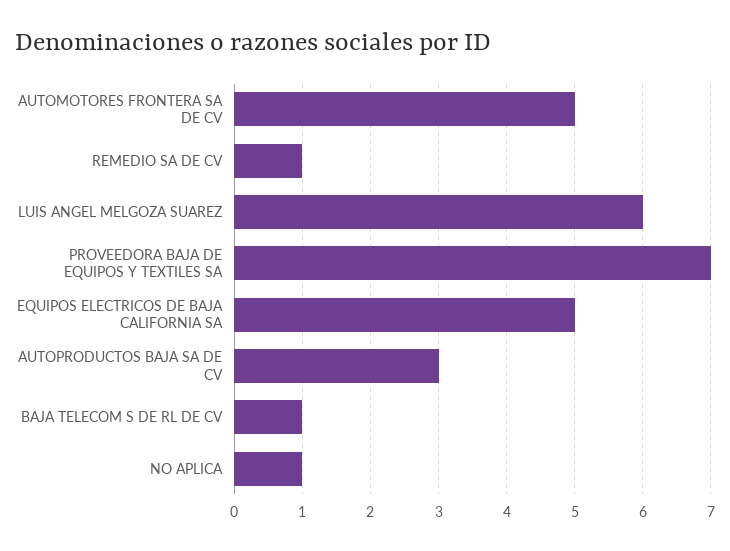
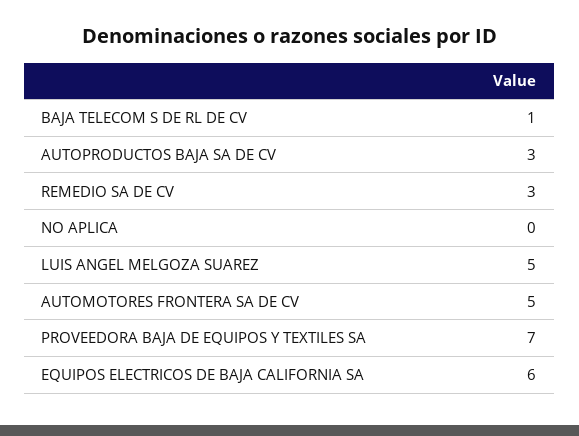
  {
    "AUTOMOTORES FRONTERA SA DE CV": 5,
-   "REMEDIO SA DE CV": 1,
+   "REMEDIO SA DE CV": 3,
-   "LUIS ANGEL MELGOZA SUAREZ": 6,
+   "LUIS ANGEL MELGOZA SUAREZ": 5,
    "PROVEEDORA BAJA DE EQUIPOS Y TEXTILES SA": 7,
-   "EQUIPOS ELECTRICOS DE BAJA CALIFORNIA SA": 5,
+   "EQUIPOS ELECTRICOS DE BAJA CALIFORNIA SA": 6,
    "AUTOPRODUCTOS BAJA SA DE CV": 3,
    "BAJA TELECOM S DE RL DE CV": 1,
-   "NO APLICA": 1
+   "NO APLICA": 0
  }

